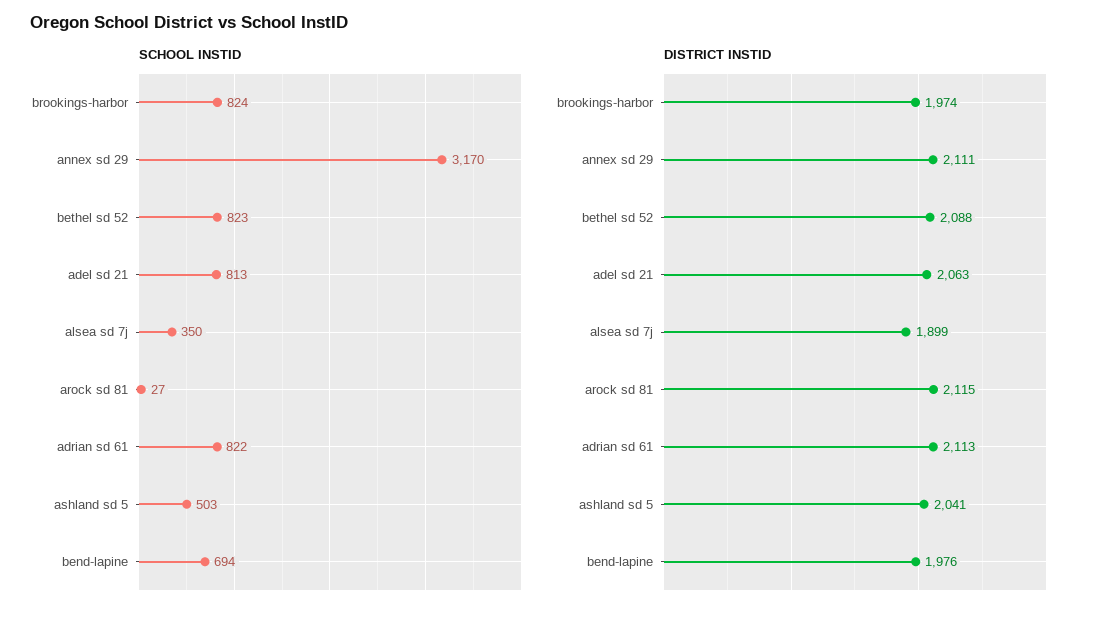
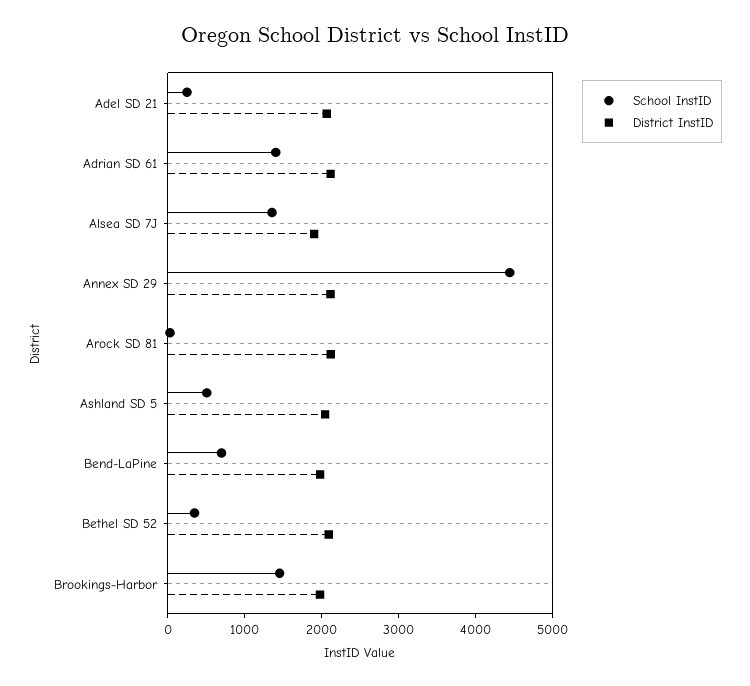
  {
    "SCHOOL INSTID": {
-     "brookings-harbor": 824,
+     "brookings-harbor": 1400,
-     "annex sd 29": 3170,
+     "annex sd 29": 4400,
-     "bethel sd 52": 823,
+     "bethel sd 52": 400,
-     "adel sd 21": 813,
+     "adel sd 21": 200,
-     "alsea sd 7j": 350,
+     "alsea sd 7j": 1400,
      "arock sd 81": 27,
-     "adrian sd 61": 822,
+     "adrian sd 61": 1400,
      "ashland sd 5": 503,
      "bend-lapine": 694
    },
    "DISTRICT INSTID": {
      "brookings-harbor": 1974,
      "annex sd 29": 2111,
      "bethel sd 52": 2088,
      "adel sd 21": 2063,
      "alsea sd 7j": 1899,
      "arock sd 81": 2115,
      "adrian sd 61": 2113,
      "ashland sd 5": 2041,
      "bend-lapine": 1976
    }
  }

